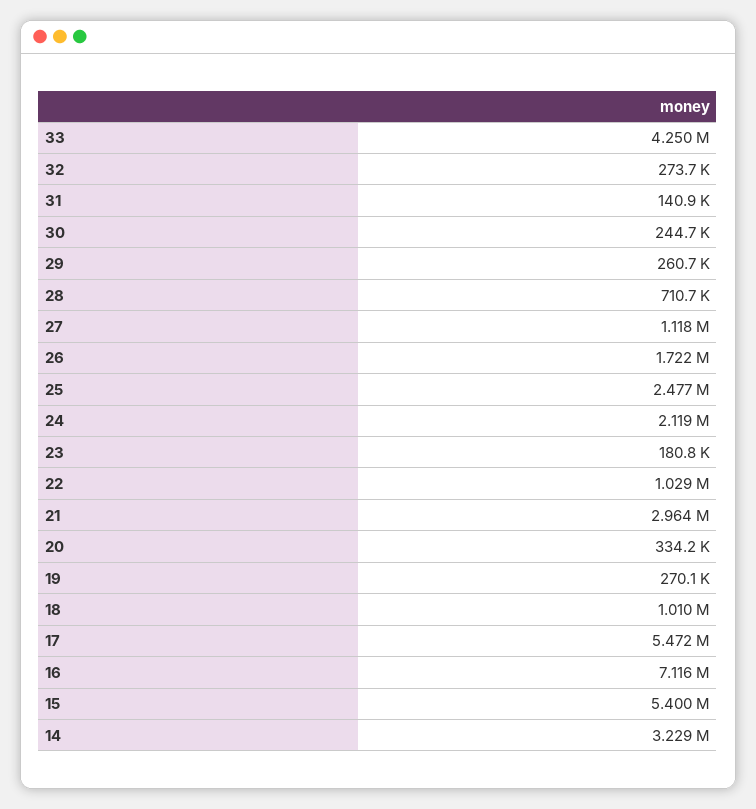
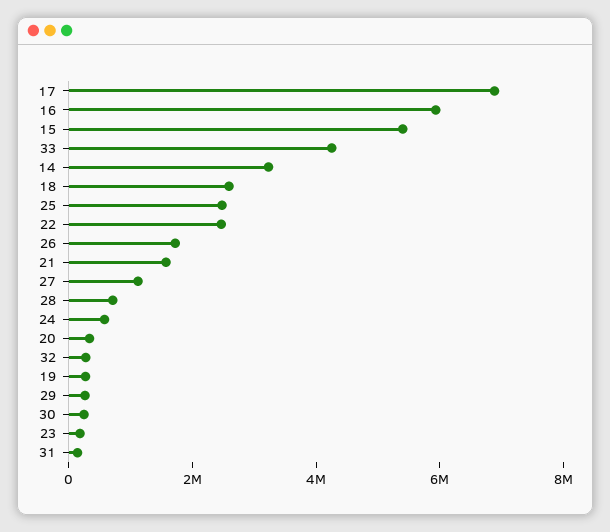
  {
    "33": 4250000,
    "32": 273700,
    "31": 140900,
    "30": 244700,
    "29": 260700,
    "28": 710700,
    "27": 1118000,
    "26": 1722000,
    "25": 2477000,
-   "24": 2119000,
+   "24": 500000,
    "23": 180800,
-   "22": 1029000,
+   "22": 2500000,
-   "21": 2964000,
+   "21": 1500000,
    "20": 334200,
    "19": 270100,
-   "18": 1010000,
+   "18": 2500000,
-   "17": 5472000,
+   "17": 7000000,
-   "16": 7116000,
+   "16": 6000000,
    "15": 5400000,
    "14": 3229000
  }

